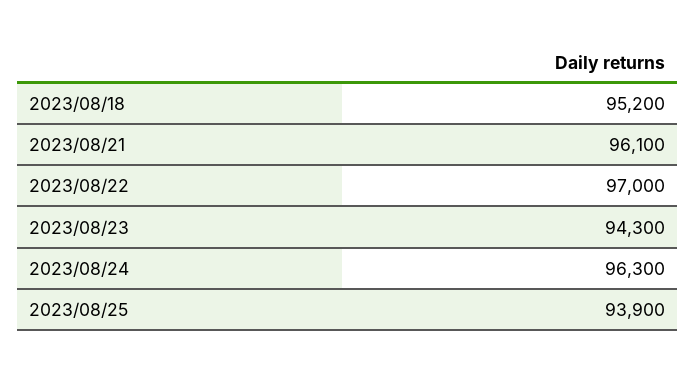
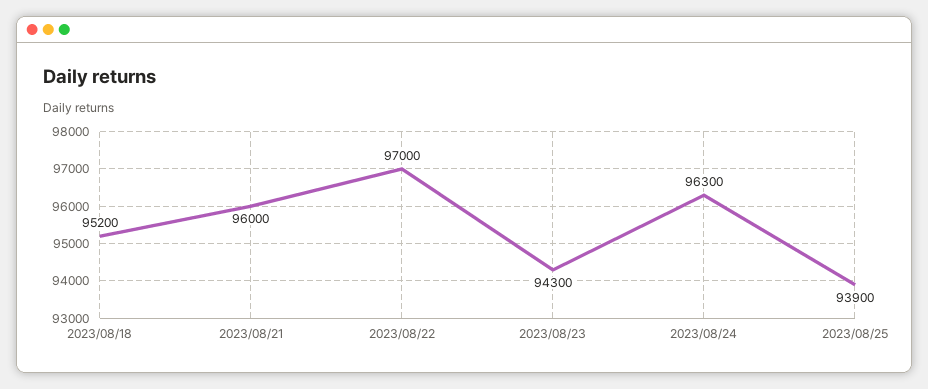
  {
    "2023/08/18": 95200,
-   "2023/08/21": 96100,
+   "2023/08/21": 96000,
    "2023/08/22": 97000,
    "2023/08/23": 94300,
    "2023/08/24": 96300,
    "2023/08/25": 93900
  }

